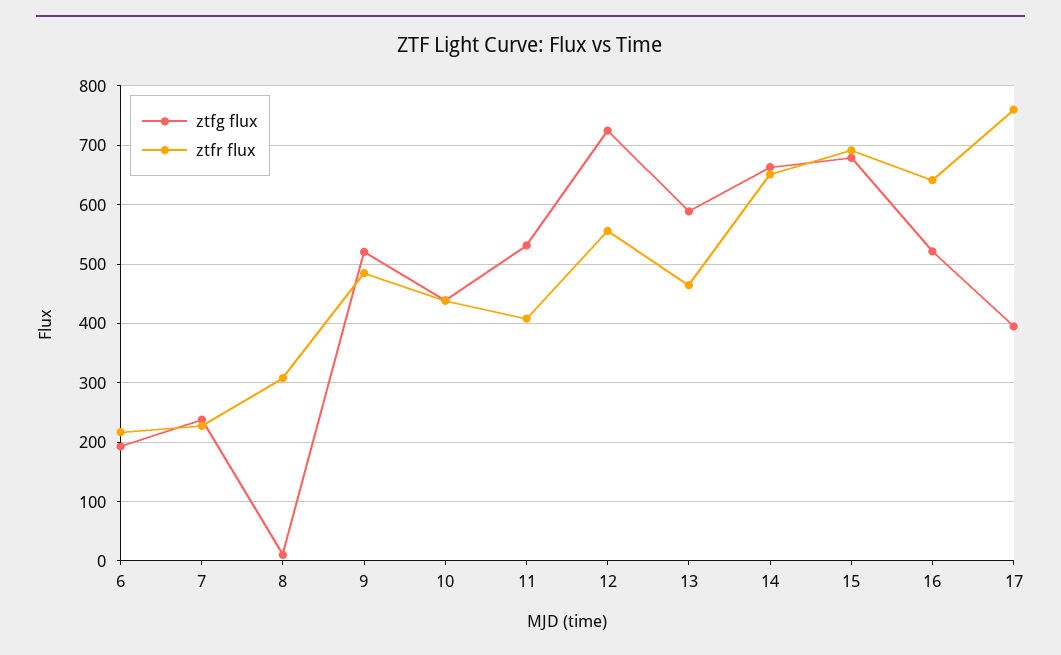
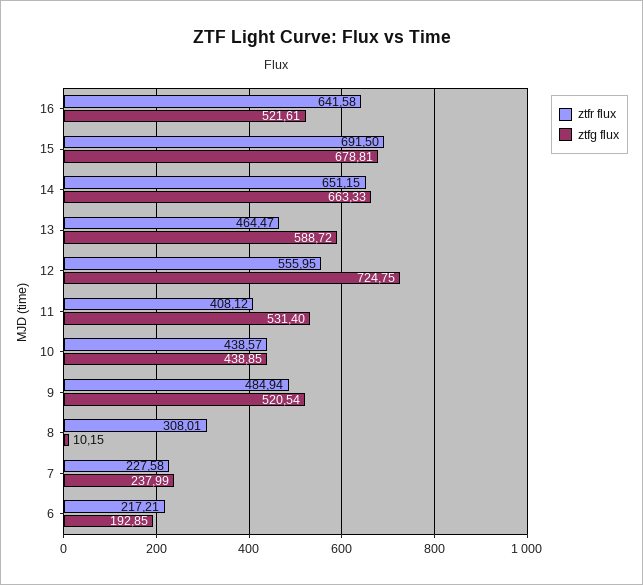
  {
    "ztfg flux": {
      "6": 192.85,
      "7": 237.99,
      "8": 10.15,
      "9": 520.54,
      "10": 438.85,
      "11": 531.4,
      "12": 724.75,
      "13": 588.72,
      "14": 663.33,
      "15": 678.81,
-     "16": 521.61,
+     "16": 521.61
-     "17": 400
    },
    "ztfr flux": {
      "6": 217.21,
      "7": 227.58,
      "8": 308.01,
      "9": 484.94,
      "10": 438.57,
      "11": 408.12,
      "12": 555.95,
      "13": 464.47,
      "14": 651.15,
      "15": 691.5,
-     "16": 641.58,
+     "16": 641.58
-     "17": 760
    }
  }

